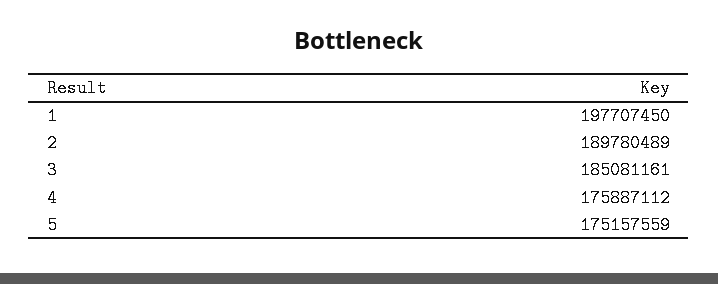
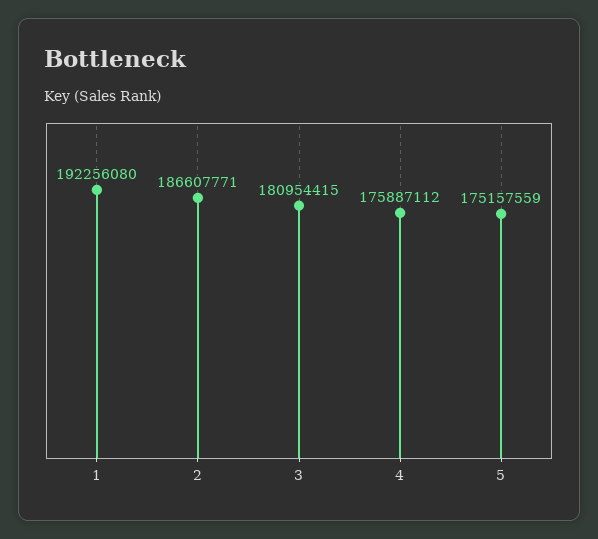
  {
-   "1": 197707450,
+   "1": 192256080,
-   "2": 189780489,
+   "2": 186607771,
-   "3": 185081161,
+   "3": 180954415,
    "4": 175887112,
    "5": 175157559
  }

